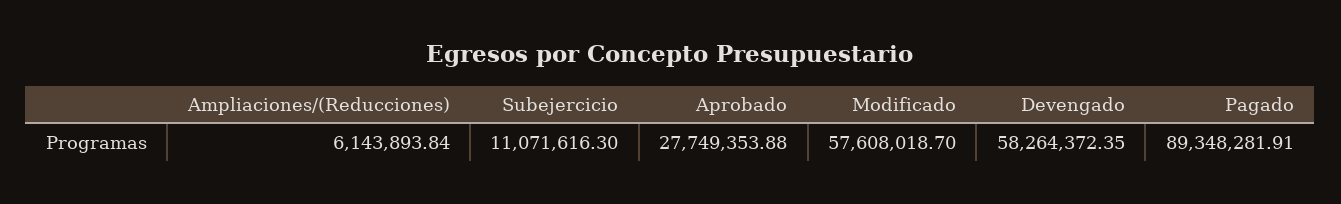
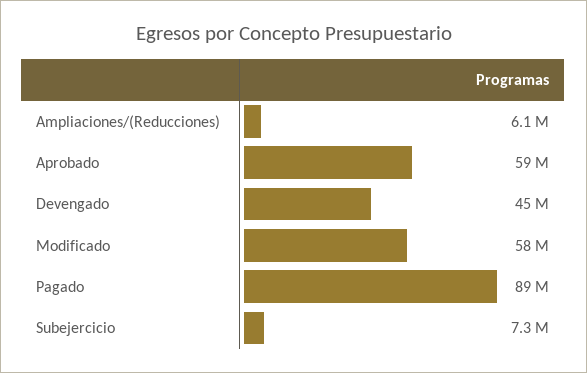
  {
    "Ampliaciones/(Reducciones)": 6143893.84,
-   "Subejercicio": 11071616.3,
+   "Subejercicio": 7300000,
-   "Aprobado": 27749353.88,
+   "Aprobado": 59000000,
    "Modificado": 57608018.7,
-   "Devengado": 58264372.35,
+   "Devengado": 45000000,
    "Pagado": 89348281.91
  }

